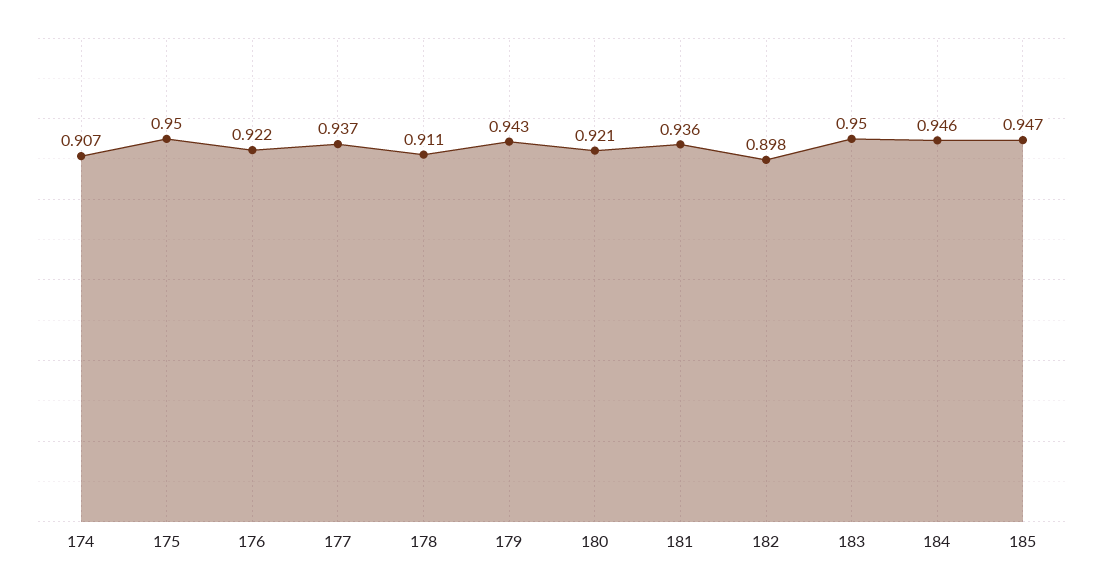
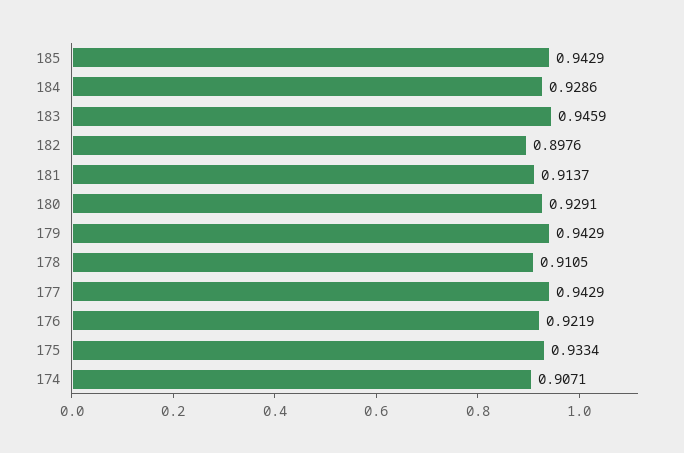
  {
    "174": 0.9071,
-   "175": 0.95,
+   "175": 0.9334,
    "176": 0.9219,
-   "177": 0.937,
+   "177": 0.9429,
    "178": 0.9105,
    "179": 0.9429,
-   "180": 0.921,
+   "180": 0.9291,
-   "181": 0.936,
+   "181": 0.9137,
    "182": 0.8976,
-   "183": 0.95,
+   "183": 0.9459,
-   "184": 0.946,
+   "184": 0.9286,
-   "185": 0.947
+   "185": 0.9429
  }

